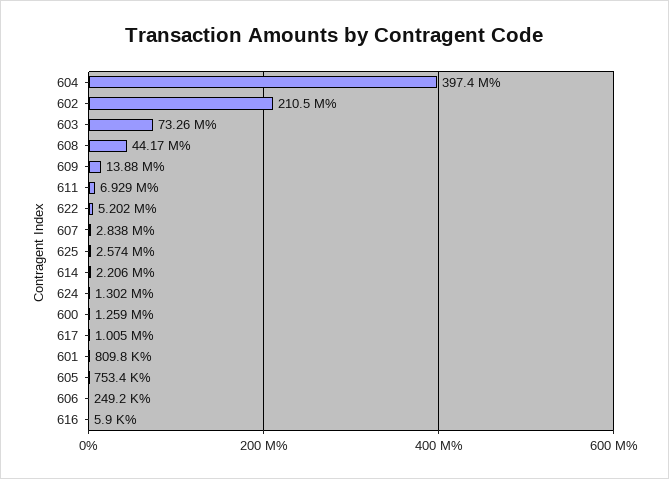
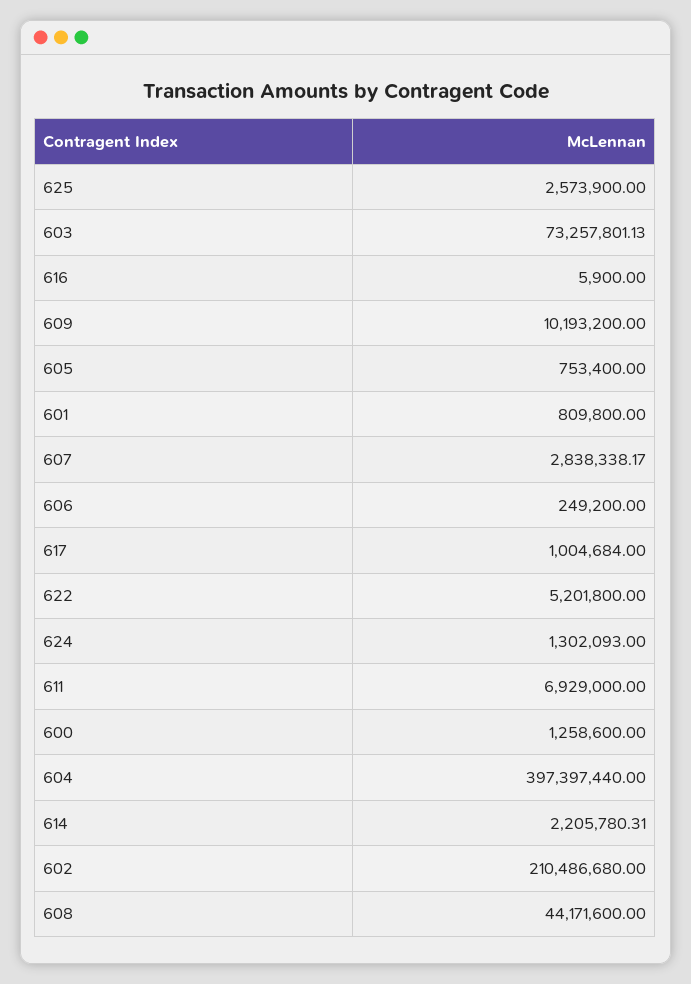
  {
    "604": 397397440,
    "602": 210486680,
    "603": 73257801.13,
    "608": 44171600,
-   "609": 13880000,
+   "609": 10193200,
    "611": 6929000,
    "622": 5201800,
    "607": 2838338.17,
    "625": 2573900,
    "614": 2205780.31,
    "624": 1302093,
    "600": 1258600,
    "617": 1004684,
    "601": 809800,
    "605": 753400,
    "606": 249200,
    "616": 5900
  }

